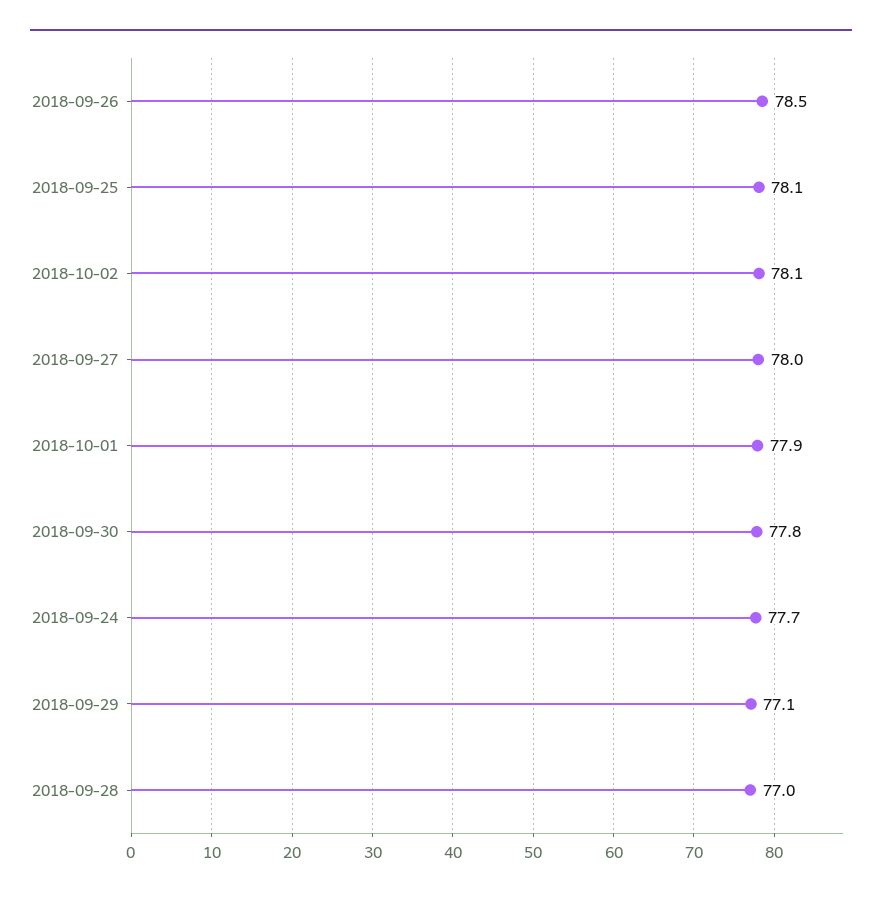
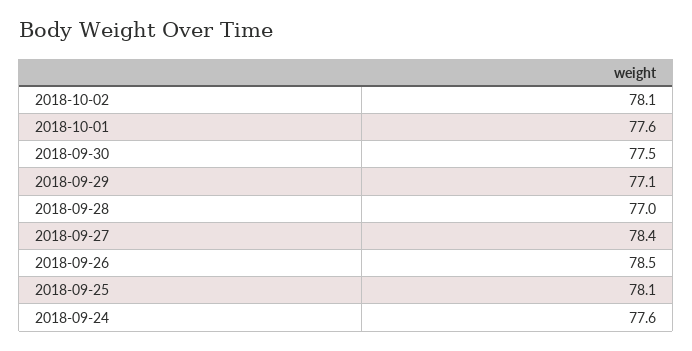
  {
    "2018-09-26": 78.5,
    "2018-09-25": 78.1,
    "2018-10-02": 78.1,
-   "2018-09-27": 78,
+   "2018-09-27": 78.4,
-   "2018-10-01": 77.9,
+   "2018-10-01": 77.6,
-   "2018-09-30": 77.8,
+   "2018-09-30": 77.5,
-   "2018-09-24": 77.7,
+   "2018-09-24": 77.6,
    "2018-09-29": 77.1,
    "2018-09-28": 77
  }

